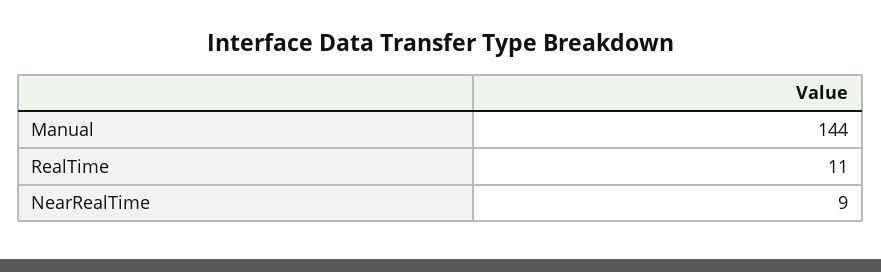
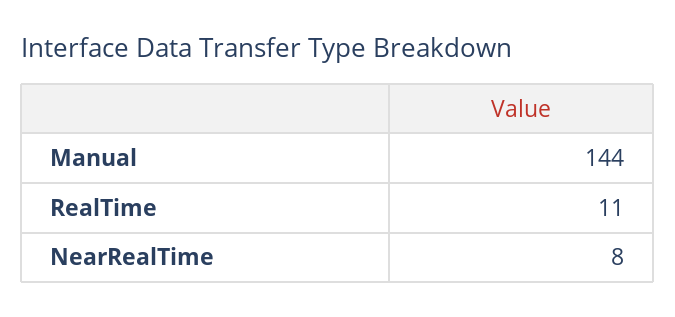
  {
    "Manual": 144,
    "RealTime": 11,
-   "NearRealTime": 9
+   "NearRealTime": 8
  }

